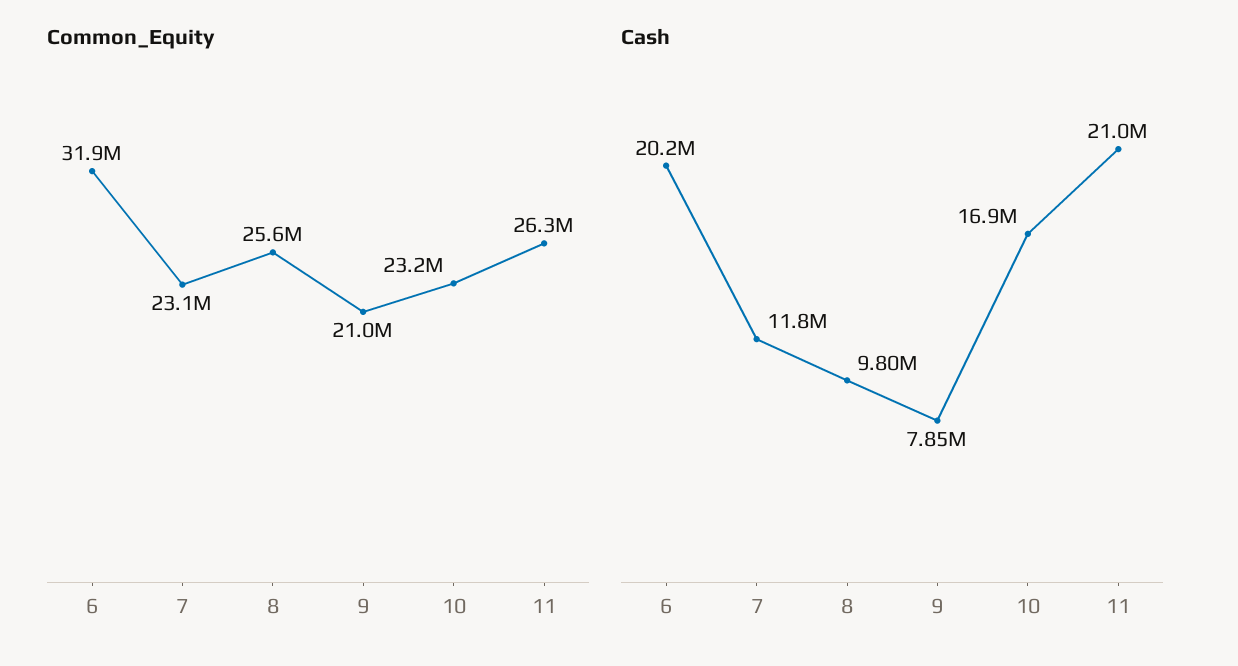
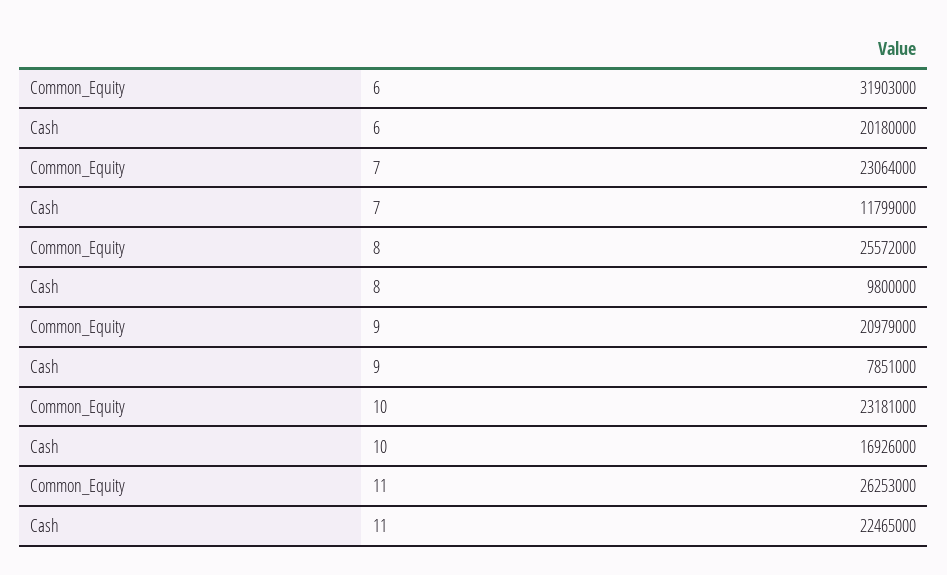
  {
    "Common_Equity": {
      "6": 31903000,
      "7": 23064000,
      "8": 25572000,
      "9": 20979000,
      "10": 23181000,
      "11": 26253000
    },
    "Cash": {
      "6": 20180000,
      "7": 11799000,
      "8": 9800000,
      "9": 7851000,
      "10": 16926000,
-     "11": 21000000
+     "11": 22465000
    }
  }

